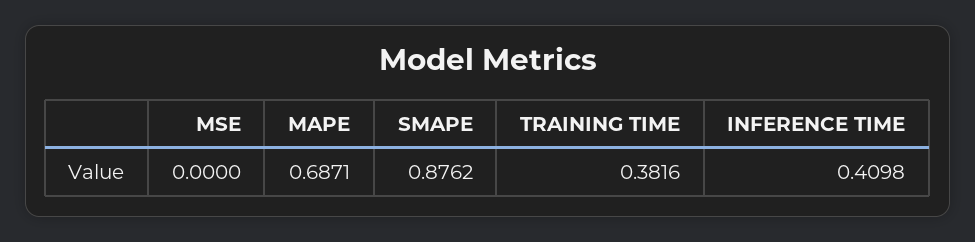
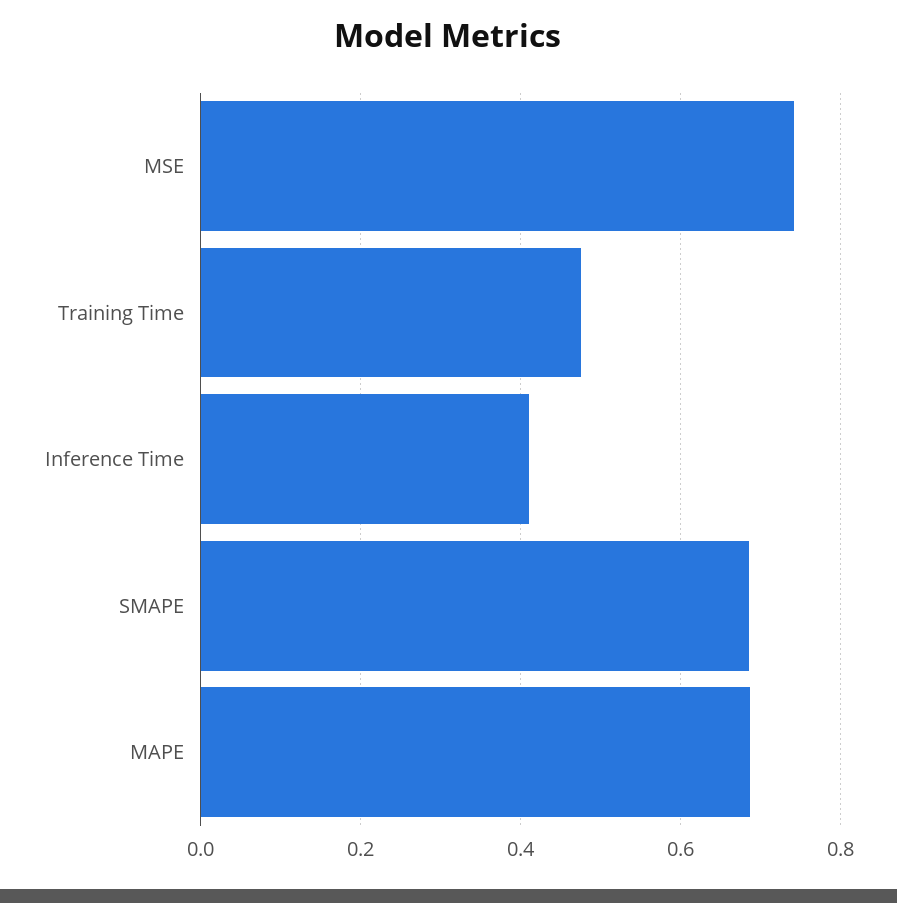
  {
-   "MSE": 0,
+   "MSE": 0.74,
    "MAPE": 0.6871,
-   "SMAPE": 0.8762,
+   "SMAPE": 0.68,
-   "TRAINING TIME": 0.3816,
+   "TRAINING TIME": 0.48,
    "INFERENCE TIME": 0.4098
  }

